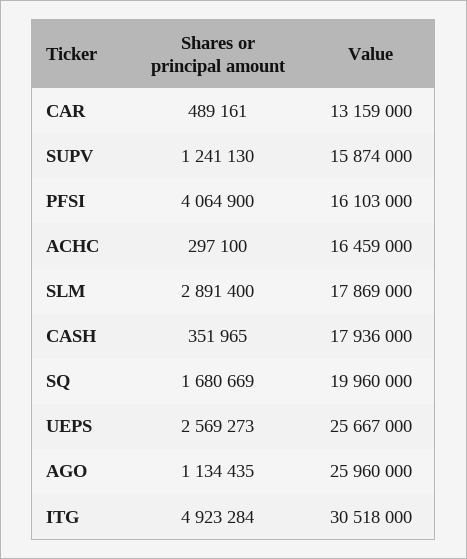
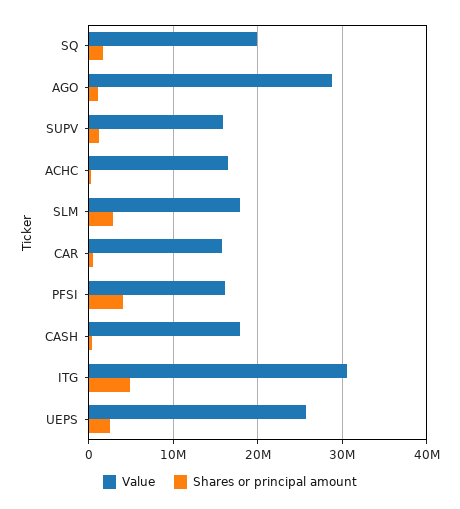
  {
    "Shares or principal amount": {
      "CAR": 489161,
      "SUPV": 1241130,
      "PFSI": 4064900,
      "ACHC": 297100,
      "SLM": 2891400,
      "CASH": 351965,
      "SQ": 1680669,
      "UEPS": 2569273,
      "AGO": 1134435,
      "ITG": 4923284
    },
    "Value": {
-     "CAR": 13159000,
+     "CAR": 16000000,
      "SUPV": 15874000,
      "PFSI": 16103000,
      "ACHC": 16459000,
      "SLM": 17869000,
      "CASH": 17936000,
      "SQ": 19960000,
      "UEPS": 25667000,
-     "AGO": 25960000,
+     "AGO": 29000000,
      "ITG": 30518000
    }
  }

